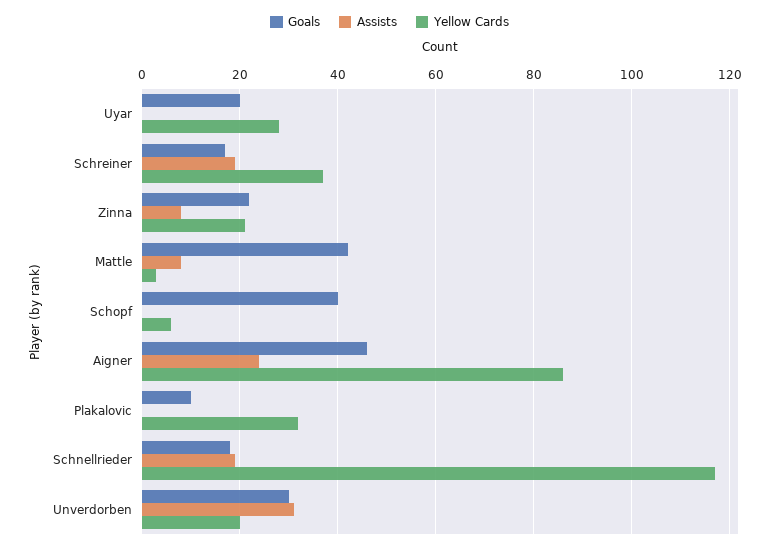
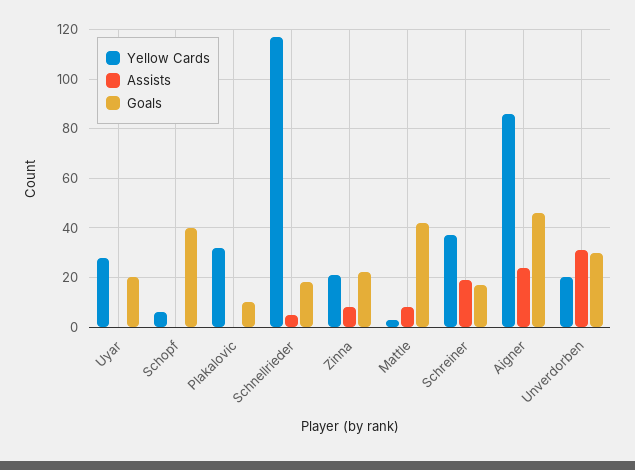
  {
    "Goals": {
      "Uyar": 20,
      "Schreiner": 15,
      "Zinna": 20,
      "Mattle": 40,
      "Schopf": 40,
      "Aigner": 45,
      "Plakalovic": 10,
      "Schnellrieder": 20,
      "Unverdorben": 30
    },
    "Assists": {
      "Uyar": 0,
      "Schreiner": 20,
      "Zinna": 10,
      "Mattle": 10,
      "Schopf": 0,
      "Aigner": 25,
      "Plakalovic": 0,
-     "Schnellrieder": 20,
+     "Schnellrieder": 5,
      "Unverdorben": 30
    },
    "Yellow Cards": {
      "Uyar": 30,
      "Schreiner": 35,
      "Zinna": 20,
      "Mattle": 5,
      "Schopf": 5,
      "Aigner": 85,
      "Plakalovic": 30,
      "Schnellrieder": 115,
      "Unverdorben": 20
    }
  }

